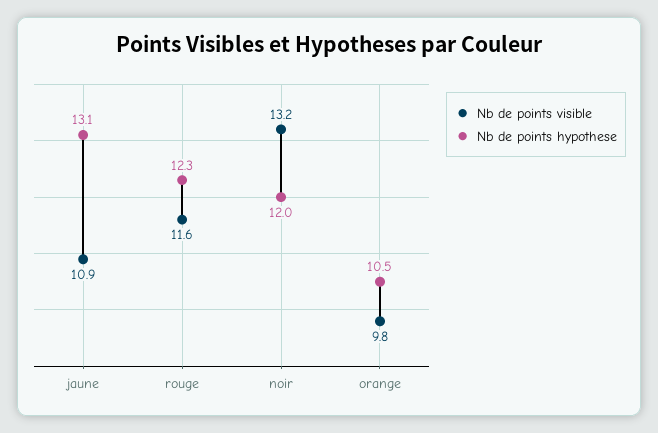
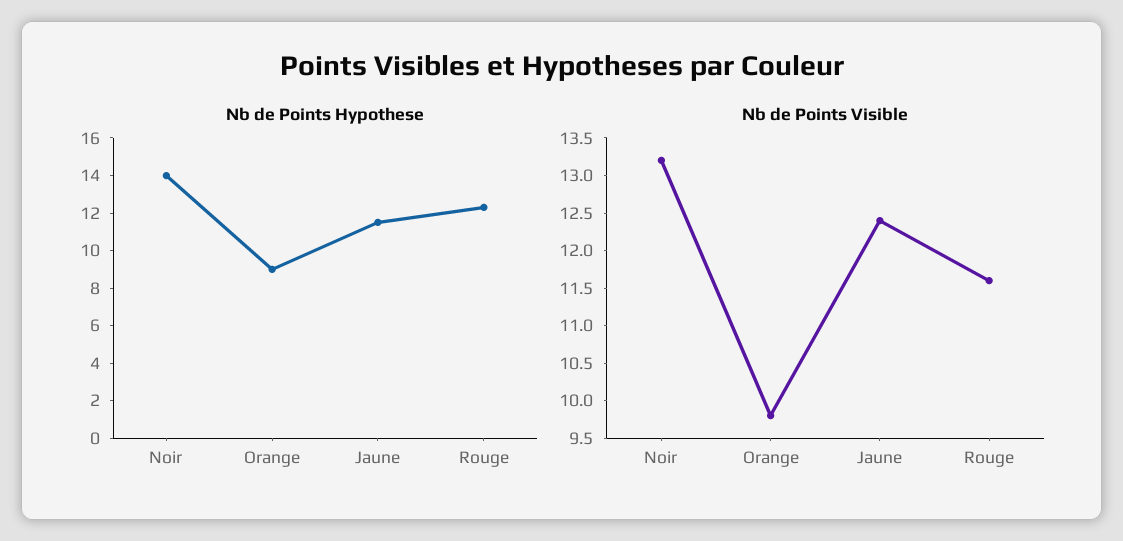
  {
    "Nb de points visible": {
-     "jaune": 10.9,
+     "jaune": 12.5,
      "rouge": 11.6,
      "noir": 13.2,
      "orange": 9.8
    },
    "Nb de points hypothese": {
-     "jaune": 13.1,
+     "jaune": 11.5,
      "rouge": 12.3,
-     "noir": 12,
+     "noir": 14,
-     "orange": 10.5
+     "orange": 9
    }
  }

